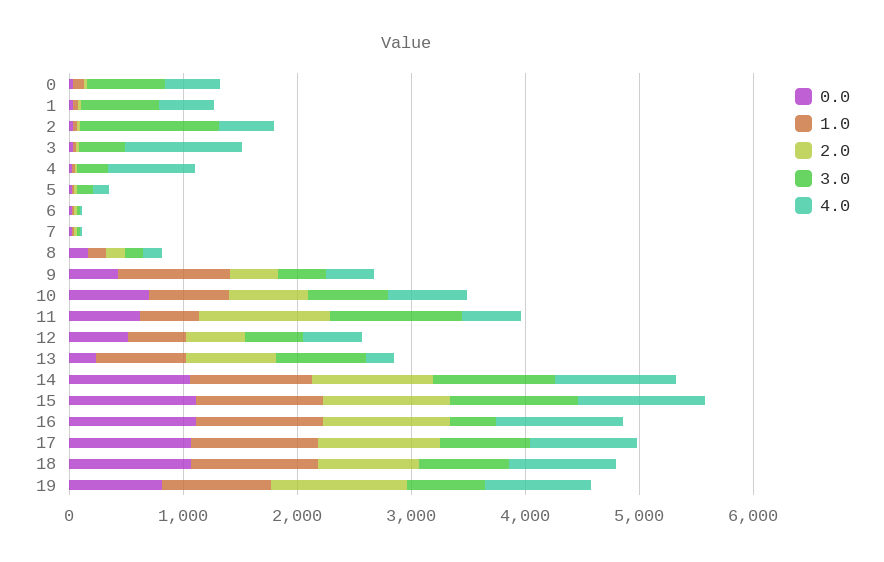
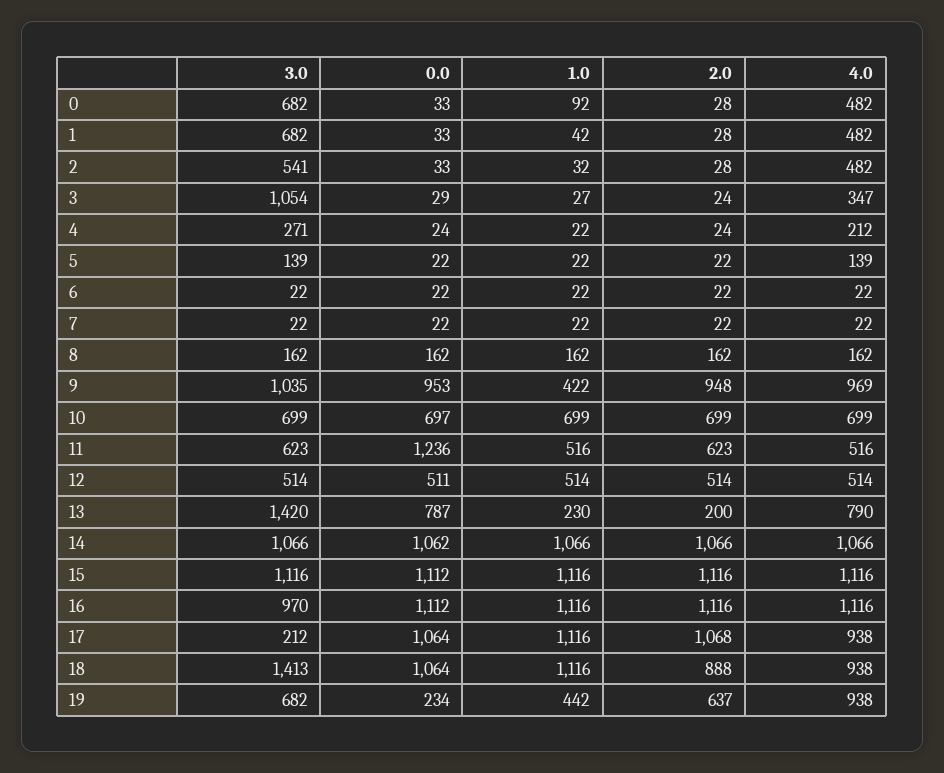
  {
    "0.0": {
      "0": 33,
      "1": 33,
      "2": 33,
      "3": 29,
      "4": 24,
      "5": 22,
      "6": 22,
      "7": 22,
      "8": 162,
-     "9": 400,
+     "9": 953,
      "10": 697,
-     "11": 600,
+     "11": 1236,
      "12": 511,
-     "13": 200,
+     "13": 787,
      "14": 1062,
      "15": 1112,
      "16": 1112,
      "17": 1064,
      "18": 1064,
-     "19": 800
+     "19": 234
    },
    "1.0": {
      "0": 92,
      "1": 42,
      "2": 32,
      "3": 27,
      "4": 22,
      "5": 22,
      "6": 22,
      "7": 22,
      "8": 162,
-     "9": 1000,
+     "9": 422,
      "10": 699,
      "11": 516,
      "12": 514,
-     "13": 800,
+     "13": 230,
      "14": 1066,
      "15": 1116,
      "16": 1116,
      "17": 1116,
      "18": 1116,
-     "19": 1000
+     "19": 442
    },
    "2.0": {
      "0": 28,
      "1": 28,
      "2": 28,
      "3": 24,
      "4": 24,
      "5": 22,
      "6": 22,
      "7": 22,
      "8": 162,
-     "9": 400,
+     "9": 948,
      "10": 699,
-     "11": 1200,
+     "11": 623,
      "12": 514,
-     "13": 800,
+     "13": 200,
      "14": 1066,
      "15": 1116,
      "16": 1116,
      "17": 1068,
      "18": 888,
-     "19": 1200
+     "19": 637
    },
    "3.0": {
      "0": 682,
      "1": 682,
-     "2": 1200,
+     "2": 541,
-     "3": 400,
+     "3": 1054,
      "4": 271,
      "5": 139,
      "6": 22,
      "7": 22,
      "8": 162,
-     "9": 400,
+     "9": 1035,
      "10": 699,
-     "11": 1200,
+     "11": 623,
      "12": 514,
-     "13": 800,
+     "13": 1420,
      "14": 1066,
      "15": 1116,
-     "16": 400,
+     "16": 970,
-     "17": 800,
+     "17": 212,
-     "18": 800,
+     "18": 1413,
      "19": 682
    },
    "4.0": {
      "0": 482,
      "1": 482,
      "2": 482,
-     "3": 1000,
+     "3": 347,
-     "4": 800,
+     "4": 212,
      "5": 139,
      "6": 22,
      "7": 22,
      "8": 162,
-     "9": 400,
+     "9": 969,
      "10": 699,
      "11": 516,
      "12": 514,
-     "13": 200,
+     "13": 790,
      "14": 1066,
      "15": 1116,
      "16": 1116,
      "17": 938,
      "18": 938,
      "19": 938
    }
  }

